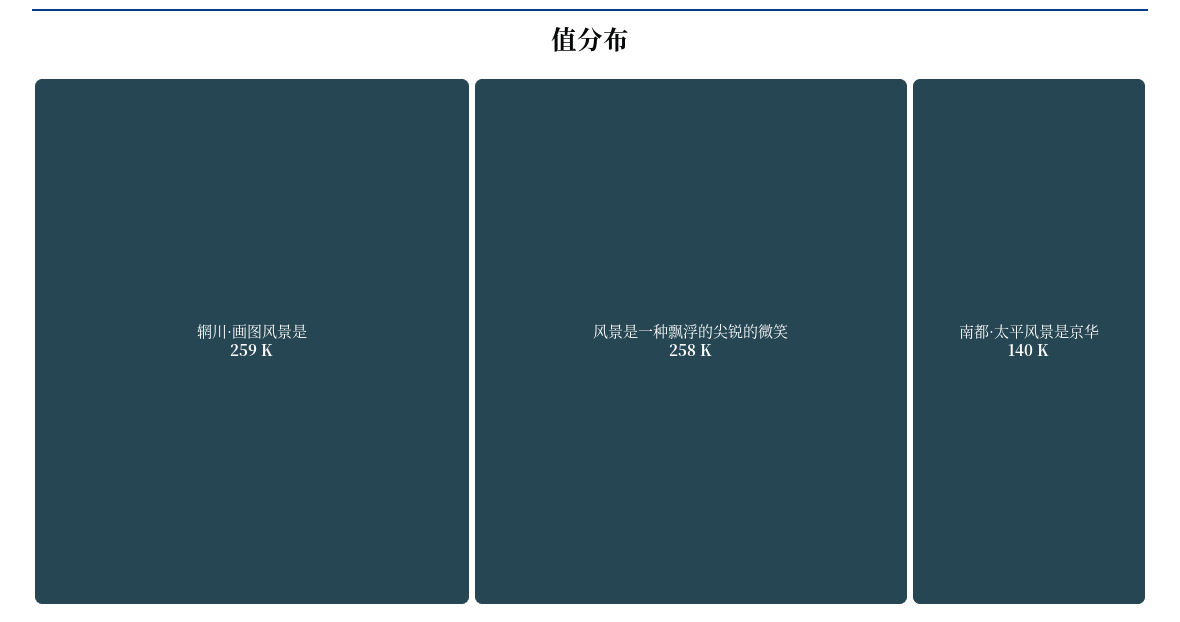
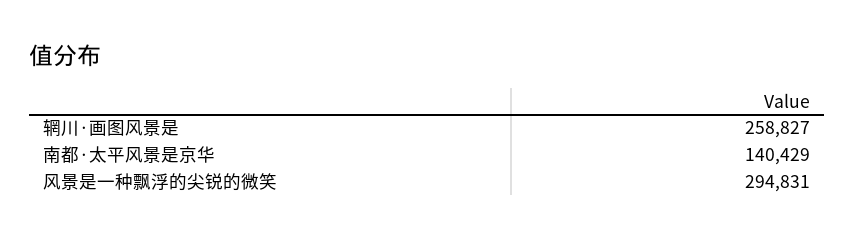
  {
    "辋川·画图风景是": 258827,
-   "风景是一种飘浮的尖锐的微笑": 258000,
+   "风景是一种飘浮的尖锐的微笑": 294831,
    "南都·太平风景是京华": 140429
  }

